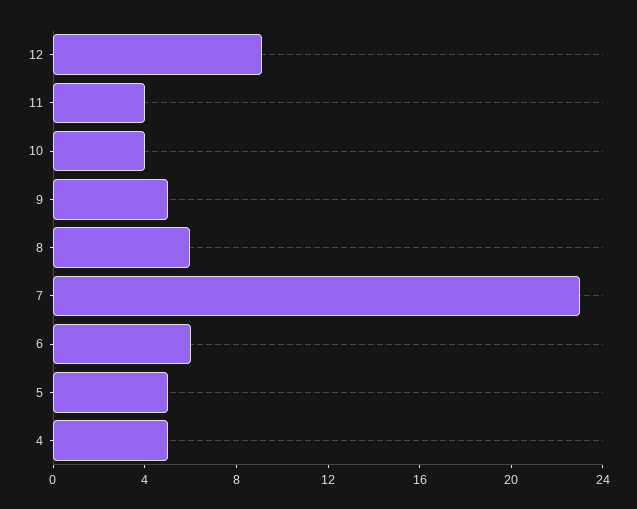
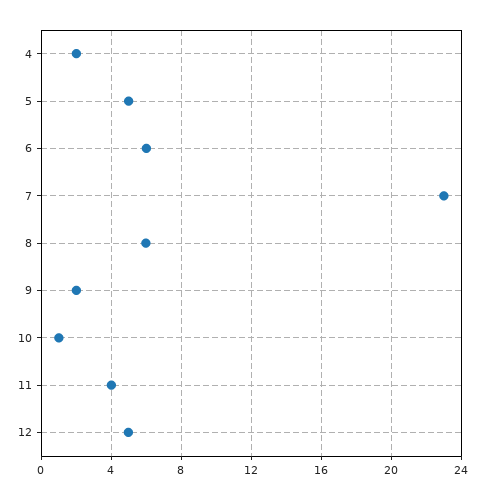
  {
-   "12": 9,
+   "12": 5,
    "11": 4,
-   "10": 4,
+   "10": 1,
-   "9": 5,
+   "9": 2,
    "8": 6,
    "7": 23,
    "6": 6,
    "5": 5,
-   "4": 5
+   "4": 2
  }

